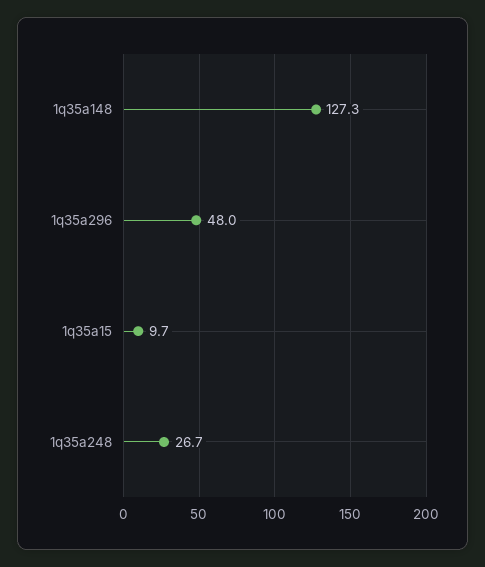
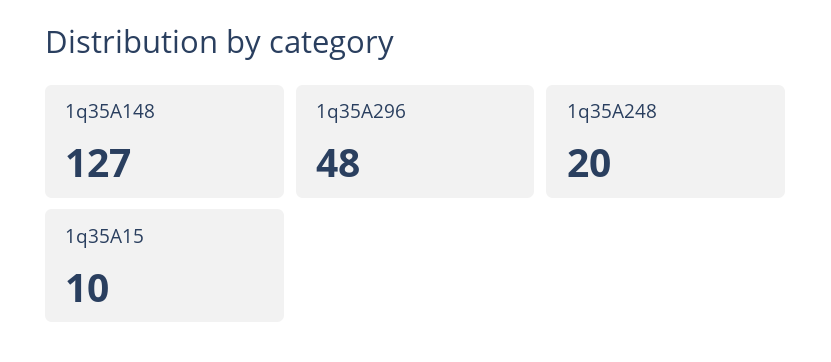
  {
    "1q35a148": 127.3,
    "1q35a296": 48,
    "1q35a15": 9.7,
-   "1q35a248": 26.7
+   "1q35a248": 20
  }

